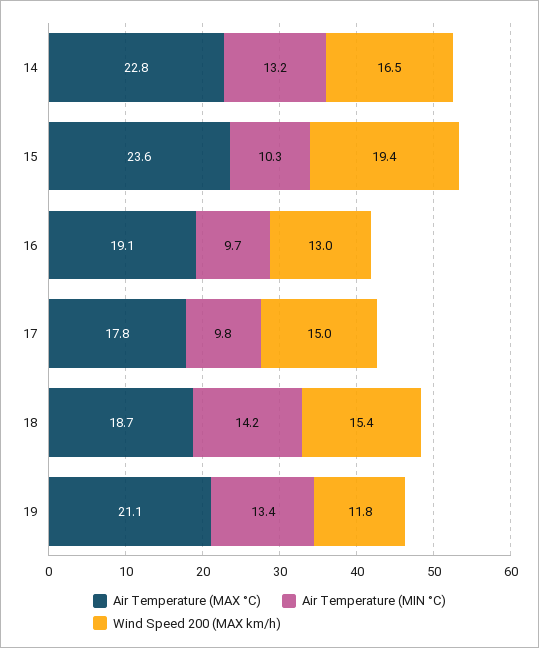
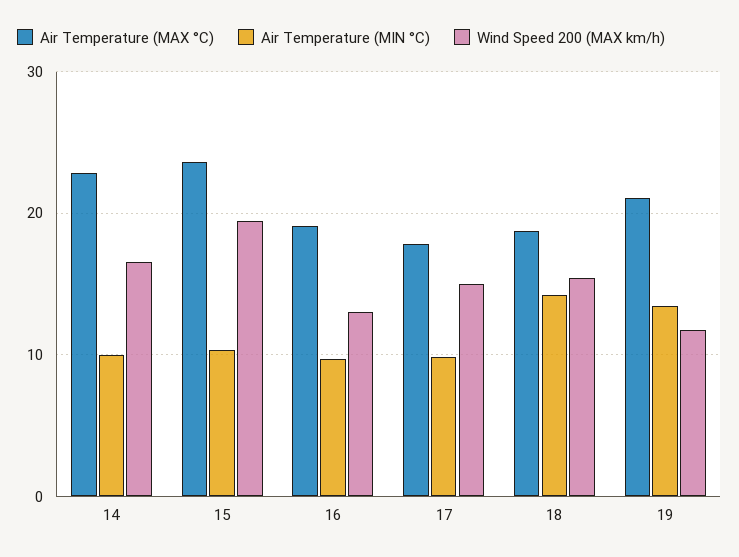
  {
    "Air Temperature (MAX °C)": {
      "14": 22.8,
      "15": 23.6,
      "16": 19.1,
      "17": 17.8,
      "18": 18.7,
      "19": 21.1
    },
    "Air Temperature (MIN °C)": {
-     "14": 13.2,
+     "14": 10,
      "15": 10.3,
      "16": 9.7,
      "17": 9.8,
      "18": 14.2,
      "19": 13.4
    },
    "Wind Speed 200 (MAX km/h)": {
      "14": 16.5,
      "15": 19.4,
      "16": 13,
      "17": 15,
      "18": 15.4,
      "19": 11.8
    }
  }

